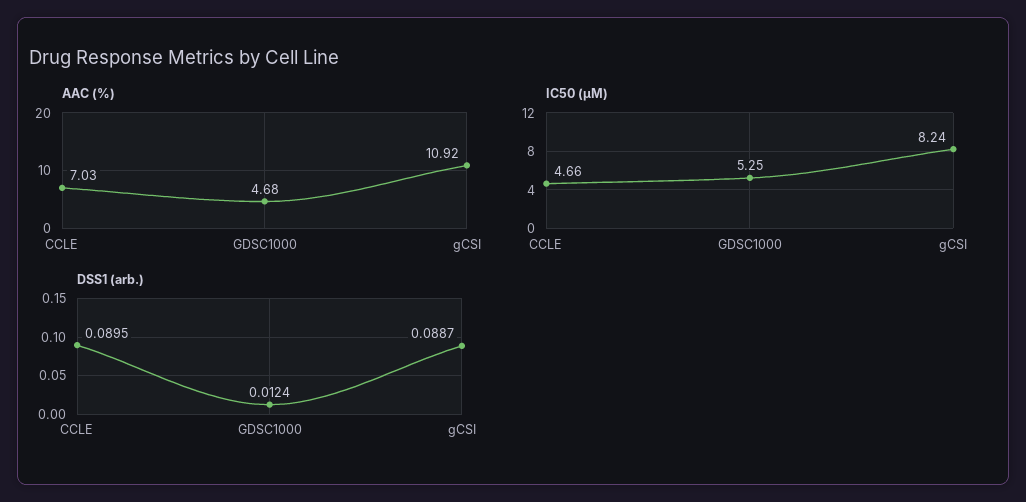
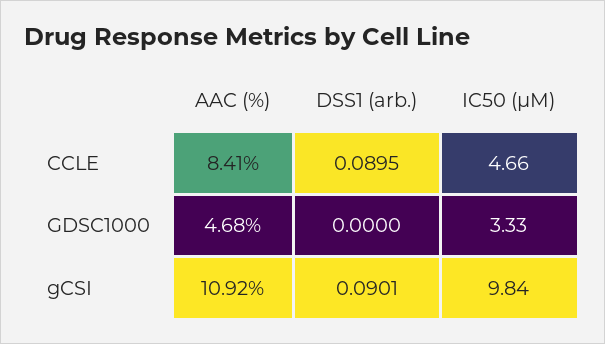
  {
    "AAC (%)": {
-     "CCLE": 7.03,
+     "CCLE": 8.41,
      "GDSC1000": 4.68,
      "gCSI": 10.92
    },
    "IC50 (µM)": {
      "CCLE": 4.66,
-     "GDSC1000": 5.25,
+     "GDSC1000": 3.33,
-     "gCSI": 8.24
+     "gCSI": 9.84
    },
    "DSS1 (arb.)": {
      "CCLE": 0.0895,
-     "GDSC1000": 0.0124,
+     "GDSC1000": 0,
-     "gCSI": 0.0887
+     "gCSI": 0.0901
    }
  }

